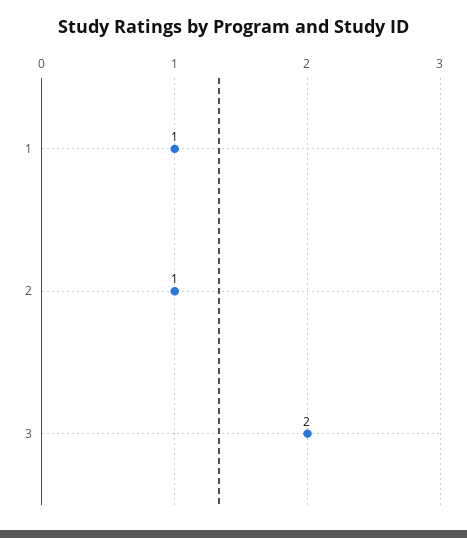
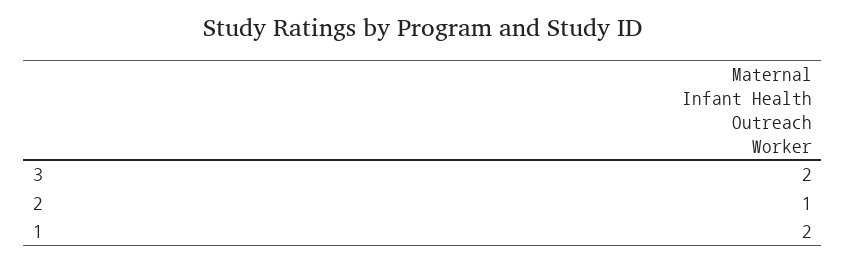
  {
-   "1": 1,
+   "1": 2,
    "2": 1,
    "3": 2
  }

